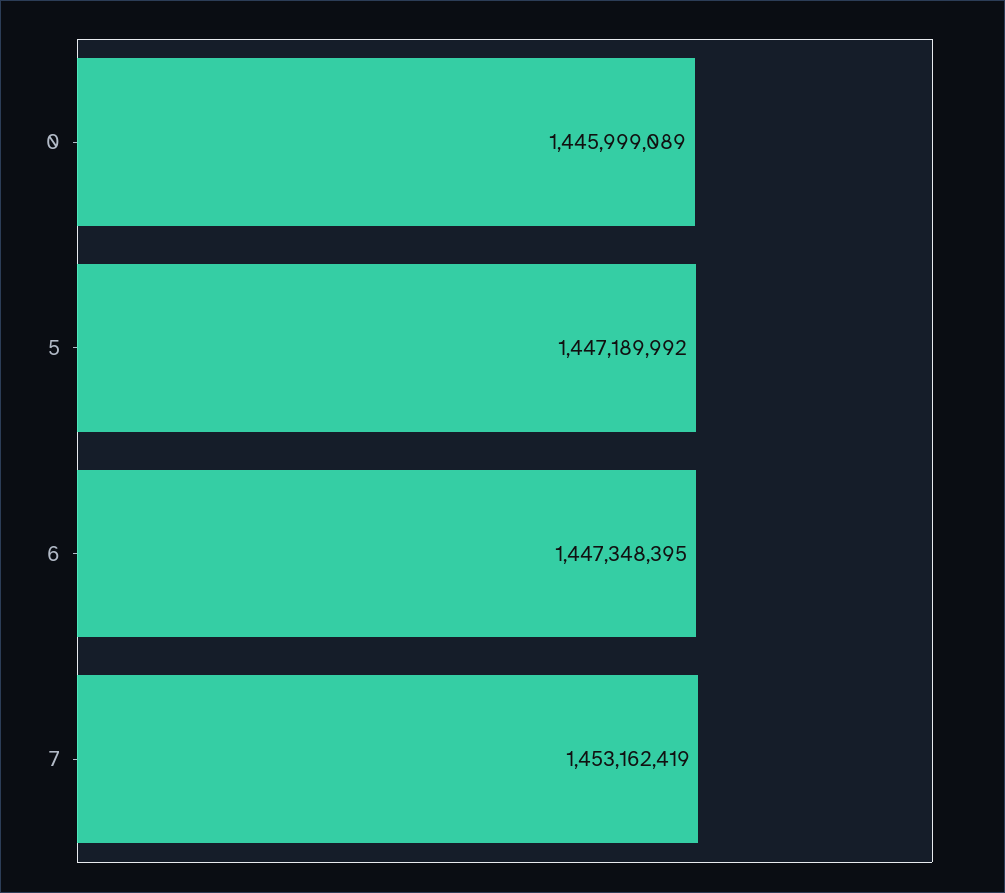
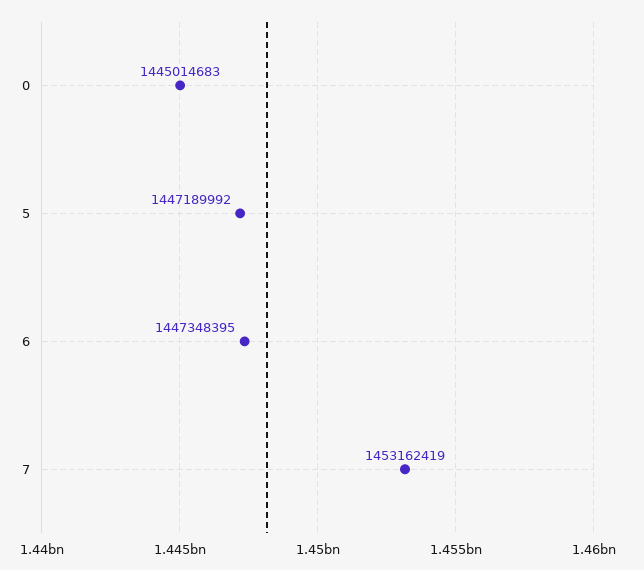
  {
-   "0": 1445999089,
+   "0": 1445014683,
    "5": 1447189992,
    "6": 1447348395,
    "7": 1453162419
  }

